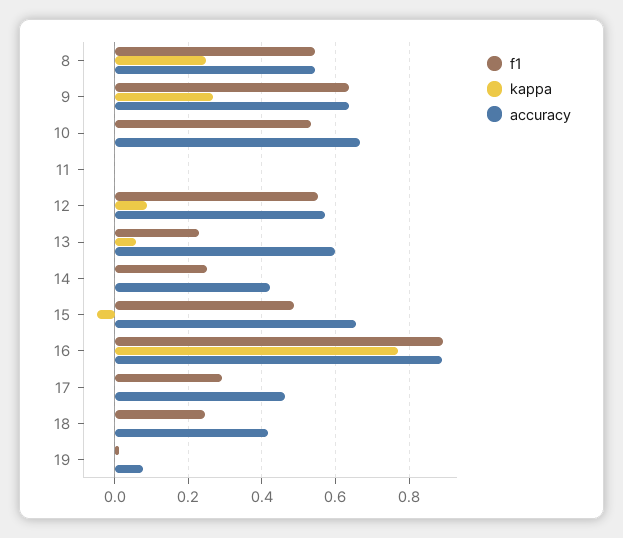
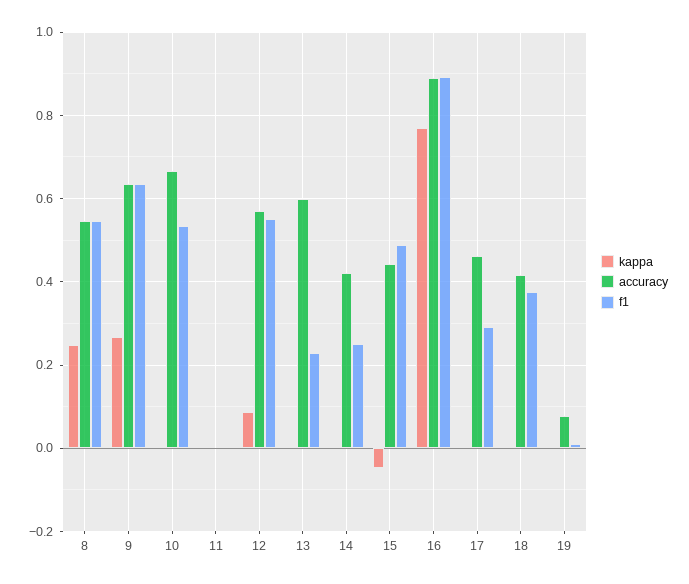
  {
    "f1": {
      "8": 0.54,
      "9": 0.64,
      "10": 0.54,
      "11": 0,
      "12": 0.56,
      "13": 0.22,
      "14": 0.26,
      "15": 0.48,
      "16": 0.9,
      "17": 0.3,
-     "18": 0.24,
+     "18": 0.38,
      "19": 0.02
    },
    "kappa": {
      "8": 0.24,
      "9": 0.26,
      "10": 0,
      "11": 0,
      "12": 0.08,
-     "13": 0.06,
+     "13": 0,
      "14": 0,
      "15": -0.04,
      "16": 0.76,
      "17": 0,
      "18": 0,
      "19": 0
    },
    "accuracy": {
      "8": 0.54,
      "9": 0.64,
      "10": 0.66,
      "11": 0,
      "12": 0.58,
      "13": 0.6,
      "14": 0.42,
-     "15": 0.66,
+     "15": 0.44,
      "16": 0.88,
      "17": 0.46,
      "18": 0.42,
      "19": 0.08
    }
  }

